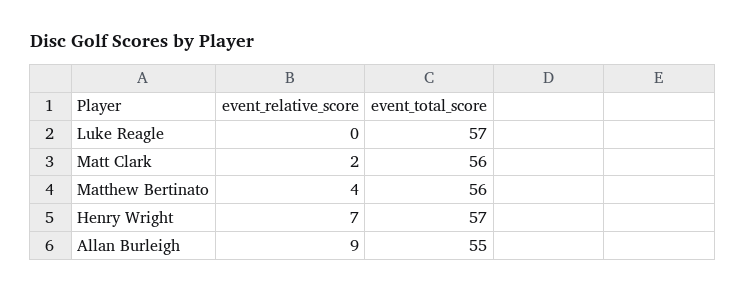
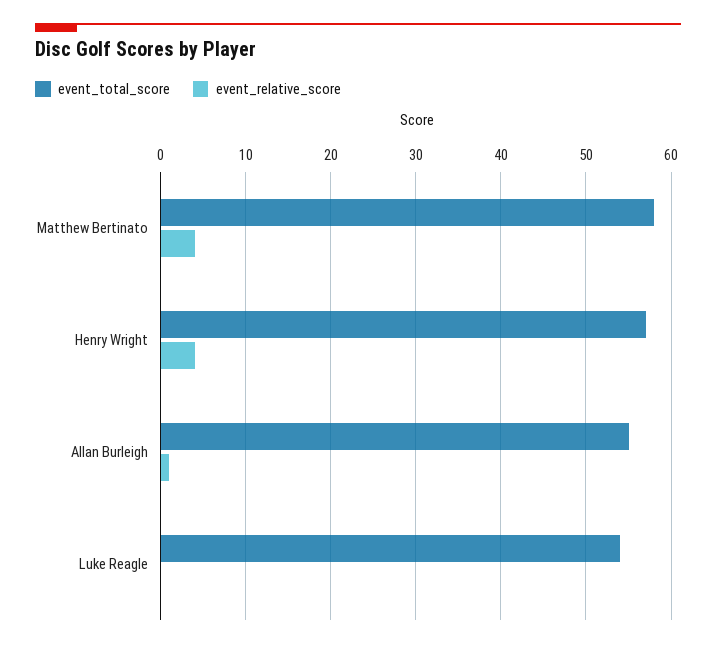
  {
    "event_relative_score": {
      "Luke Reagle": 0,
-     "Matt Clark": 2,
      "Matthew Bertinato": 4,
-     "Henry Wright": 7,
+     "Henry Wright": 4,
-     "Allan Burleigh": 9
+     "Allan Burleigh": 1
    },
    "event_total_score": {
-     "Luke Reagle": 57,
+     "Luke Reagle": 54,
-     "Matt Clark": 56,
-     "Matthew Bertinato": 56,
+     "Matthew Bertinato": 58,
      "Henry Wright": 57,
      "Allan Burleigh": 55
    }
  }

